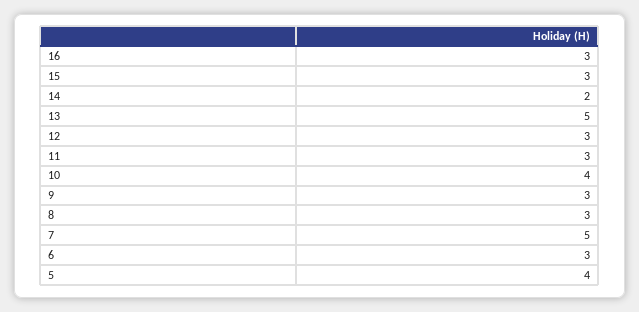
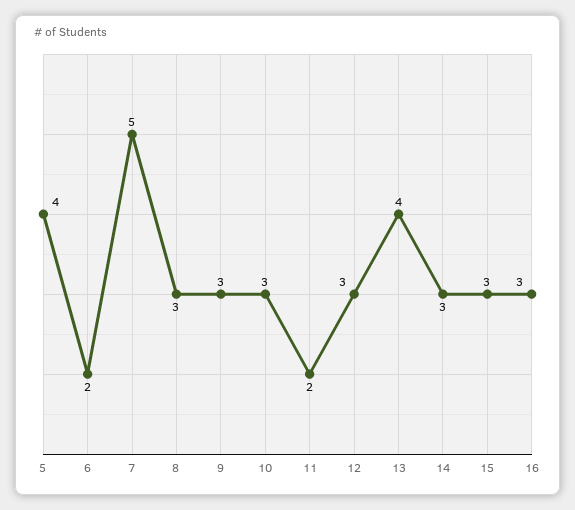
  {
    "16": 3,
    "15": 3,
-   "14": 2,
+   "14": 3,
-   "13": 5,
+   "13": 4,
    "12": 3,
-   "11": 3,
+   "11": 2,
-   "10": 4,
+   "10": 3,
    "9": 3,
    "8": 3,
    "7": 5,
-   "6": 3,
+   "6": 2,
    "5": 4
  }

